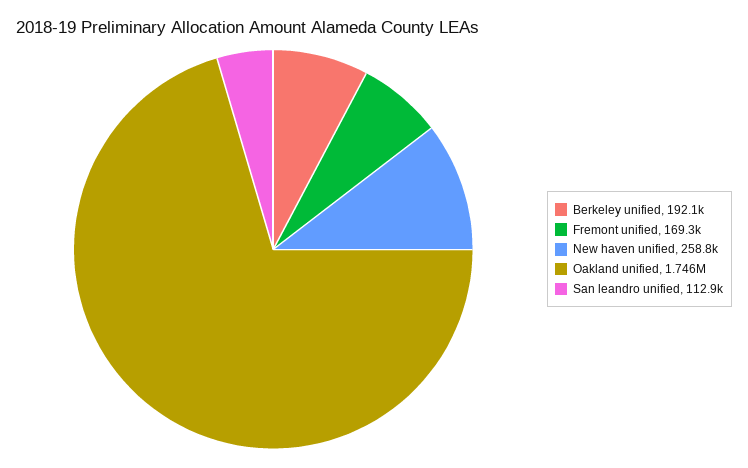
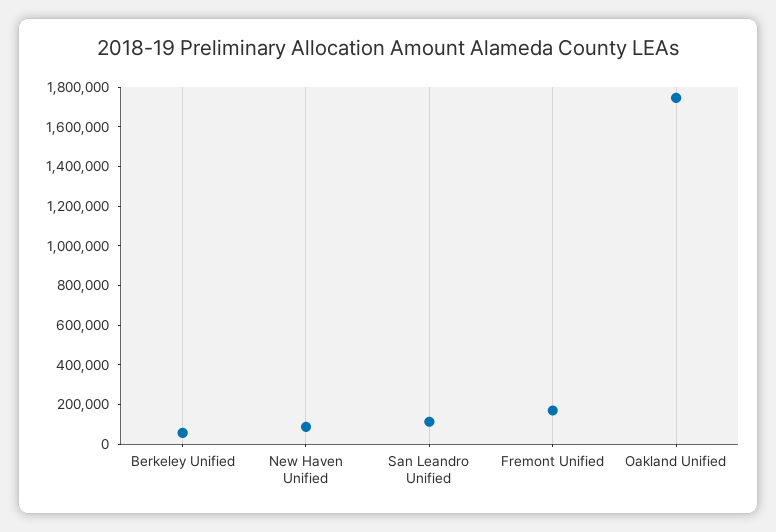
  {
-   "Berkeley unified": 192100,
+   "Berkeley unified": 50000,
    "Fremont unified": 169300,
-   "New haven unified": 258800,
+   "New haven unified": 100000,
    "Oakland unified": 1746000,
    "San leandro unified": 112900
  }

